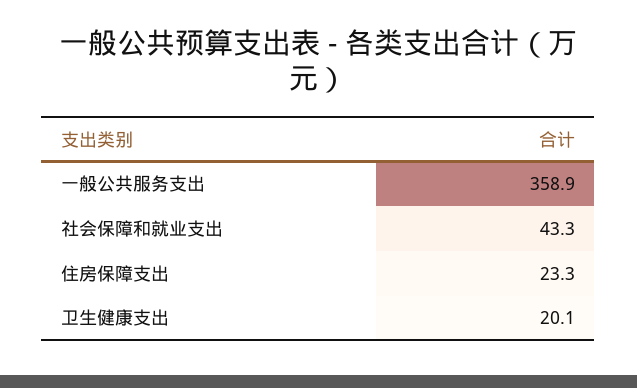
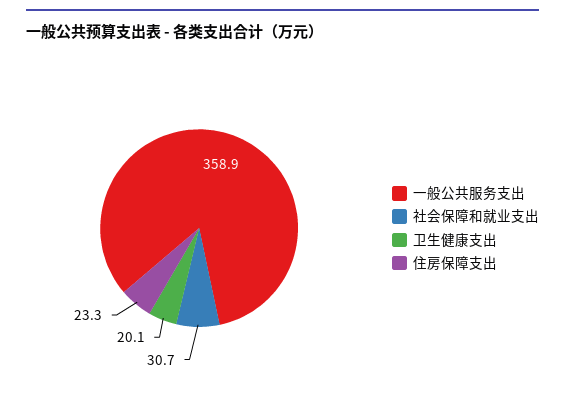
  {
    "一般公共服务支出": 358.9,
-   "社会保障和就业支出": 43.3,
+   "社会保障和就业支出": 30.7,
    "住房保障支出": 23.3,
    "卫生健康支出": 20.1
  }

